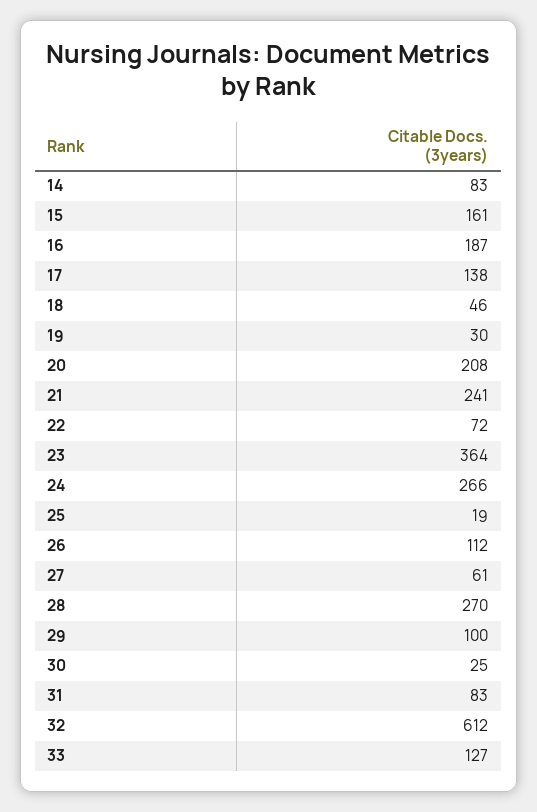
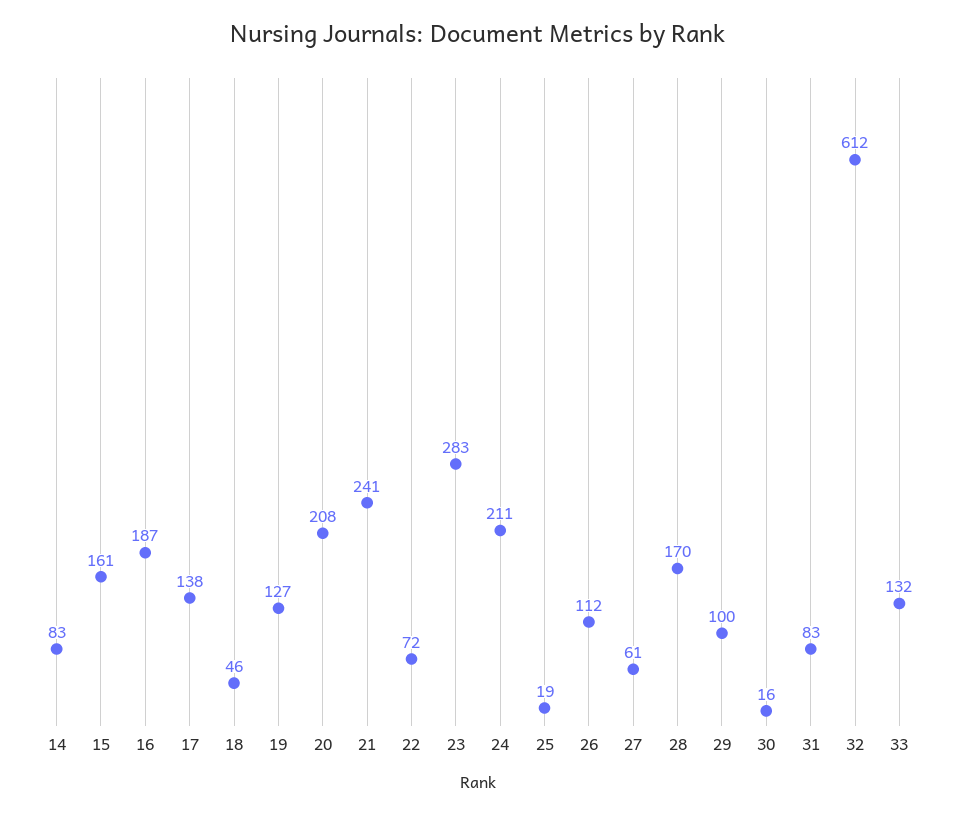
  {
    "14": 83,
    "15": 161,
    "16": 187,
    "17": 138,
    "18": 46,
-   "19": 30,
+   "19": 127,
    "20": 208,
    "21": 241,
    "22": 72,
-   "23": 364,
+   "23": 283,
-   "24": 266,
+   "24": 211,
    "25": 19,
    "26": 112,
    "27": 61,
-   "28": 270,
+   "28": 170,
    "29": 100,
-   "30": 25,
+   "30": 16,
    "31": 83,
    "32": 612,
-   "33": 127
+   "33": 132
  }

